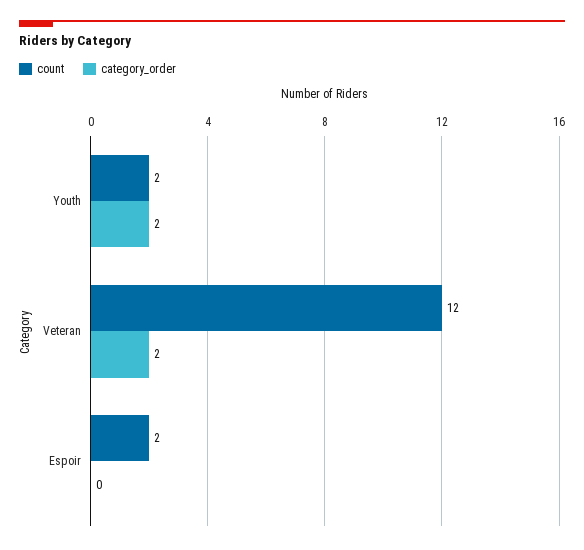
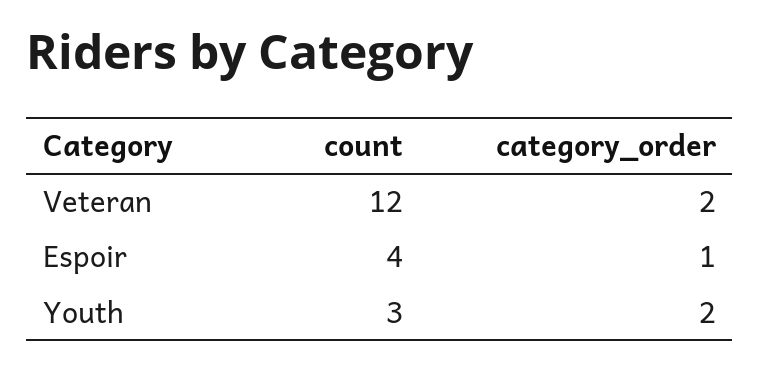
  {
    "count": {
-     "Youth": 2,
+     "Youth": 3,
      "Veteran": 12,
-     "Espoir": 2
+     "Espoir": 4
    },
    "category_order": {
      "Youth": 2,
      "Veteran": 2,
-     "Espoir": 0
+     "Espoir": 1
    }
  }

